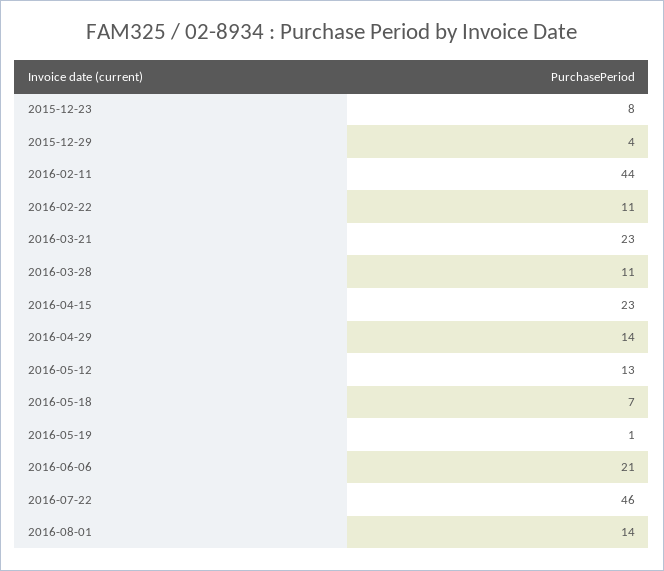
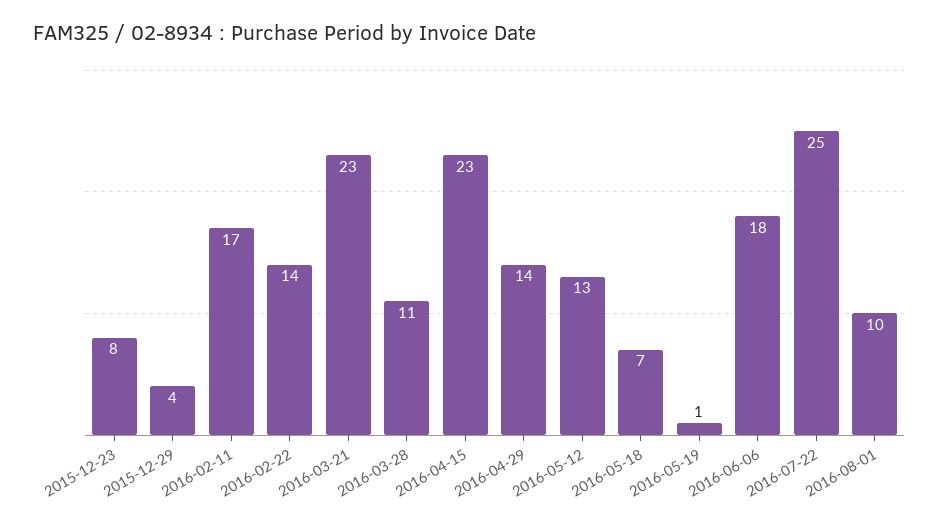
  {
    "2015-12-23": 8,
    "2015-12-29": 4,
-   "2016-02-11": 44,
+   "2016-02-11": 17,
-   "2016-02-22": 11,
+   "2016-02-22": 14,
    "2016-03-21": 23,
    "2016-03-28": 11,
    "2016-04-15": 23,
    "2016-04-29": 14,
    "2016-05-12": 13,
    "2016-05-18": 7,
    "2016-05-19": 1,
-   "2016-06-06": 21,
+   "2016-06-06": 18,
-   "2016-07-22": 46,
+   "2016-07-22": 25,
-   "2016-08-01": 14
+   "2016-08-01": 10
  }

